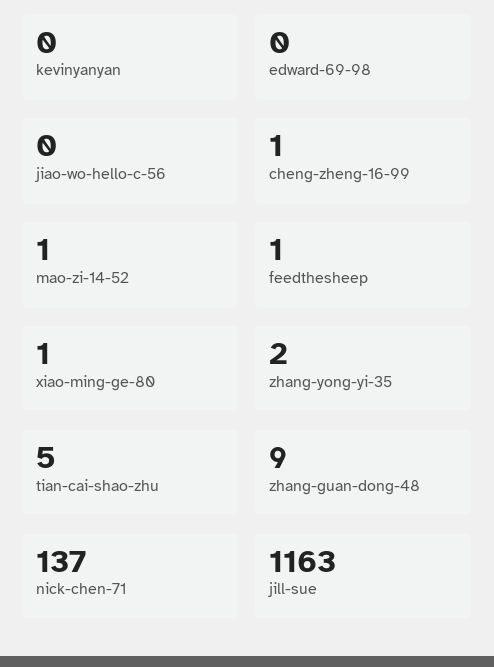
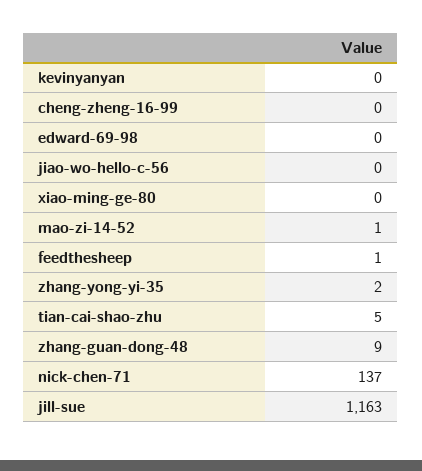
  {
    "kevinyanyan": 0,
    "edward-69-98": 0,
    "jiao-wo-hello-c-56": 0,
-   "cheng-zheng-16-99": 1,
+   "cheng-zheng-16-99": 0,
    "mao-zi-14-52": 1,
    "feedthesheep": 1,
-   "xiao-ming-ge-80": 1,
+   "xiao-ming-ge-80": 0,
    "zhang-yong-yi-35": 2,
    "tian-cai-shao-zhu": 5,
    "zhang-guan-dong-48": 9,
    "nick-chen-71": 137,
    "jill-sue": 1163
  }

